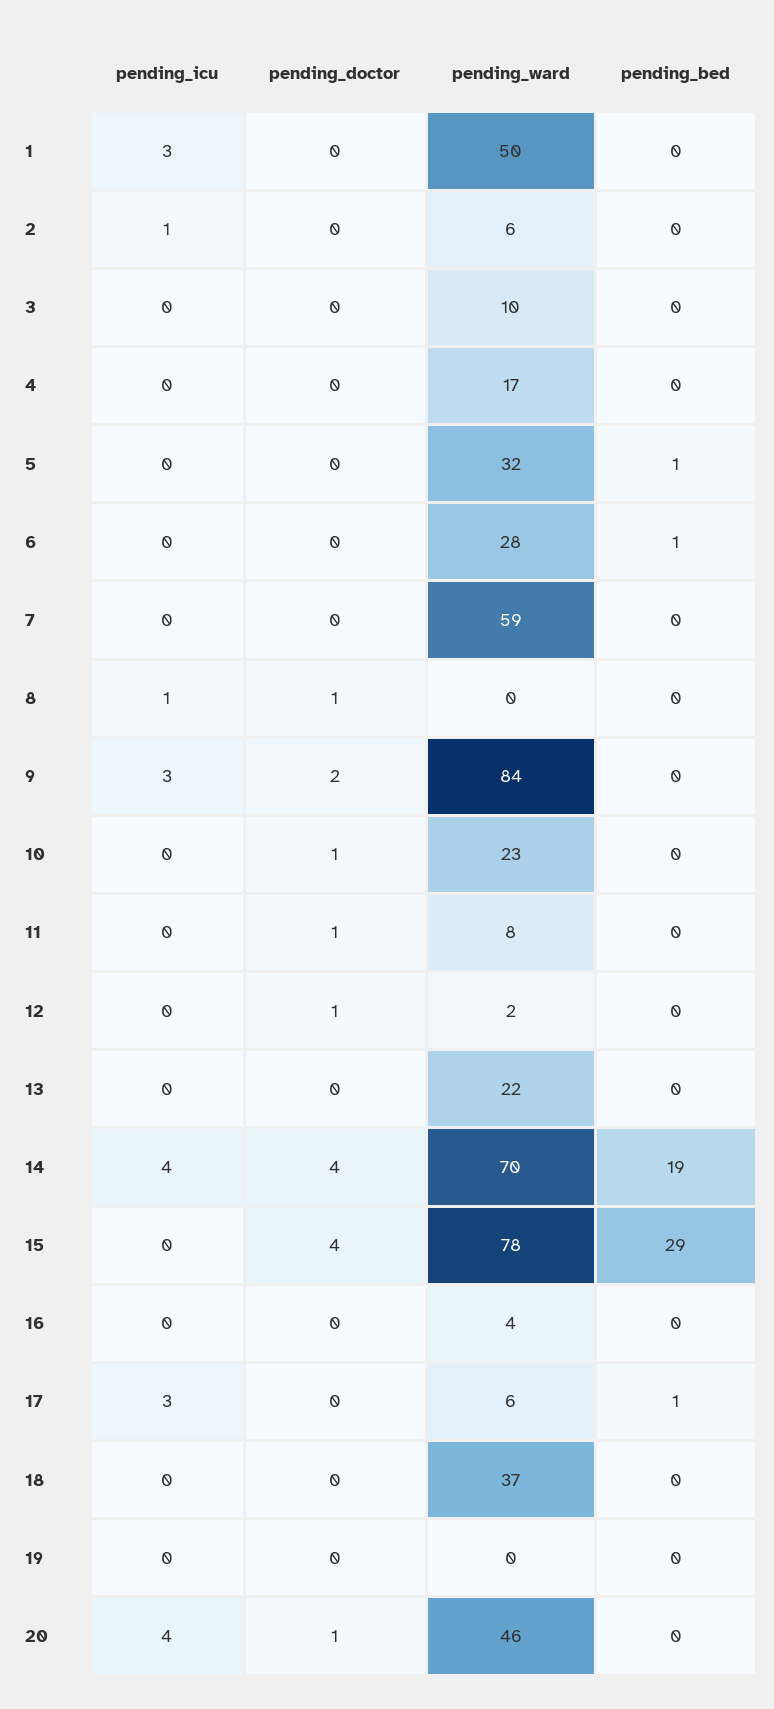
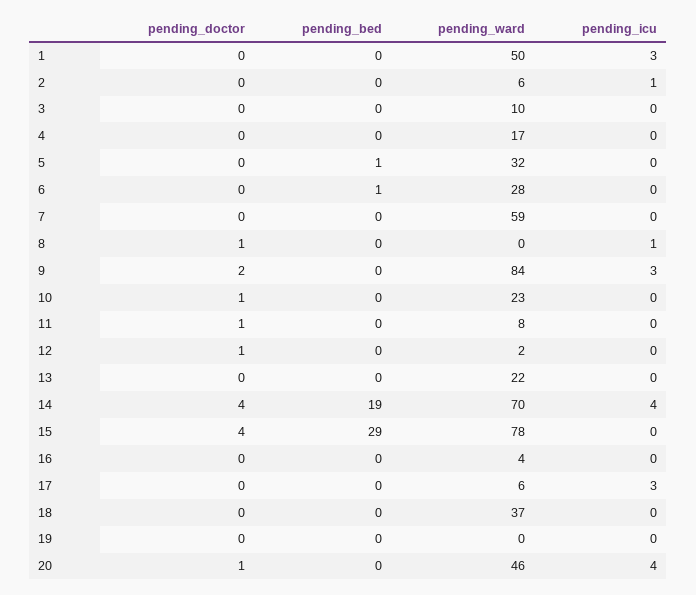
  {
    "pending_icu": {
      "1": 3,
      "2": 1,
      "3": 0,
      "4": 0,
      "5": 0,
      "6": 0,
      "7": 0,
      "8": 1,
      "9": 3,
      "10": 0,
      "11": 0,
      "12": 0,
      "13": 0,
      "14": 4,
      "15": 0,
      "16": 0,
      "17": 3,
      "18": 0,
      "19": 0,
      "20": 4
    },
    "pending_doctor": {
      "1": 0,
      "2": 0,
      "3": 0,
      "4": 0,
      "5": 0,
      "6": 0,
      "7": 0,
      "8": 1,
      "9": 2,
      "10": 1,
      "11": 1,
      "12": 1,
      "13": 0,
      "14": 4,
      "15": 4,
      "16": 0,
      "17": 0,
      "18": 0,
      "19": 0,
      "20": 1
    },
    "pending_ward": {
      "1": 50,
      "2": 6,
      "3": 10,
      "4": 17,
      "5": 32,
      "6": 28,
      "7": 59,
      "8": 0,
      "9": 84,
      "10": 23,
      "11": 8,
      "12": 2,
      "13": 22,
      "14": 70,
      "15": 78,
      "16": 4,
      "17": 6,
      "18": 37,
      "19": 0,
      "20": 46
    },
    "pending_bed": {
      "1": 0,
      "2": 0,
      "3": 0,
      "4": 0,
      "5": 1,
      "6": 1,
      "7": 0,
      "8": 0,
      "9": 0,
      "10": 0,
      "11": 0,
      "12": 0,
      "13": 0,
      "14": 19,
      "15": 29,
      "16": 0,
-     "17": 1,
+     "17": 0,
      "18": 0,
      "19": 0,
      "20": 0
    }
  }

